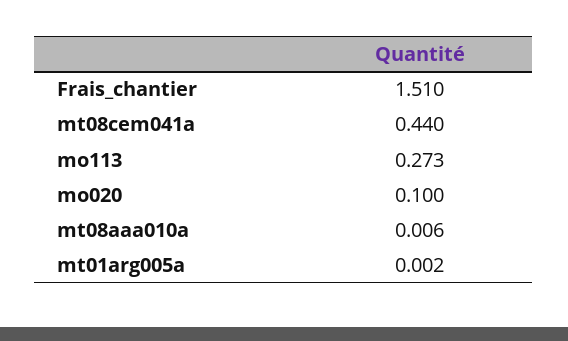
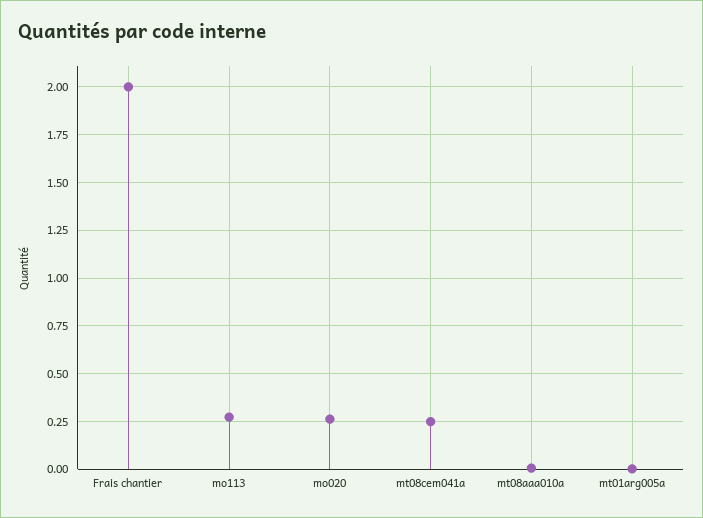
  {
-   "Frais_chantier": 1.51,
+   "Frais_chantier": 2,
-   "mt08cem041a": 0.44,
+   "mt08cem041a": 0.25,
    "mo113": 0.273,
-   "mo020": 0.1,
+   "mo020": 0.25,
    "mt08aaa010a": 0.006,
    "mt01arg005a": 0.002
  }

